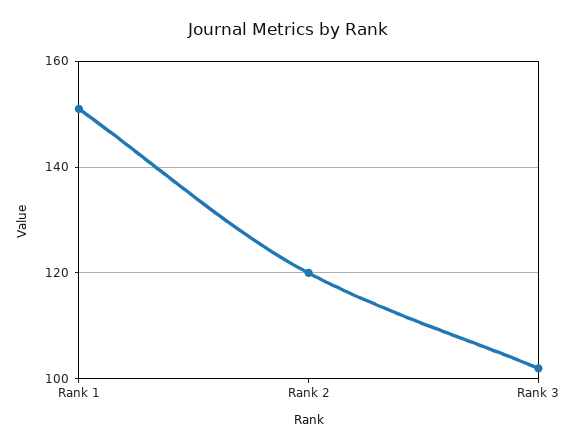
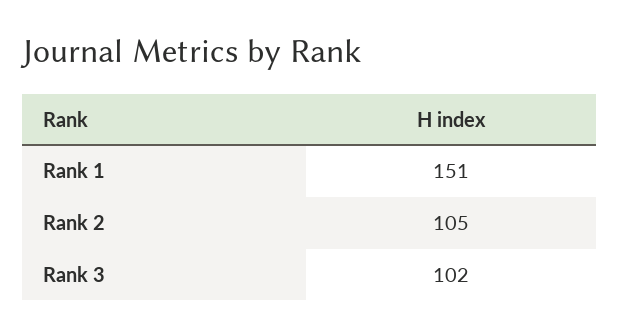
  {
    "Rank 1": 151,
-   "Rank 2": 120,
+   "Rank 2": 105,
    "Rank 3": 102
  }

